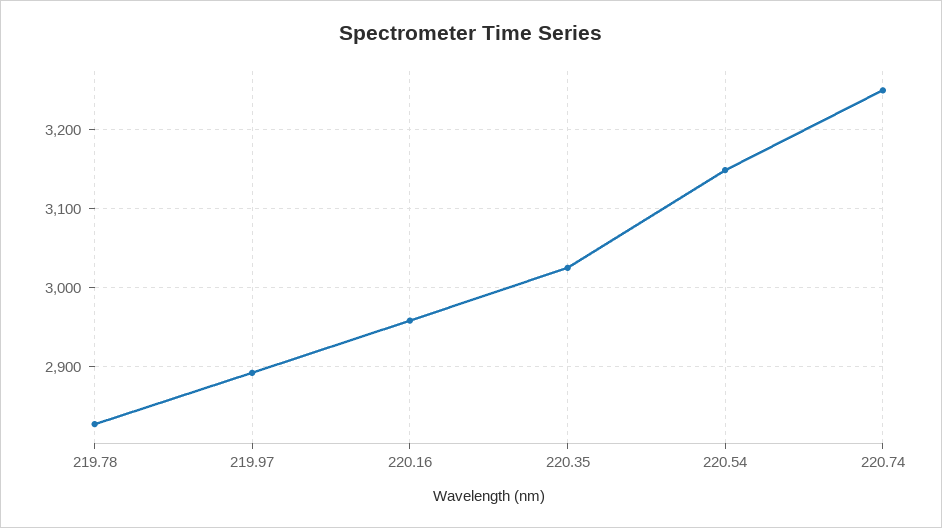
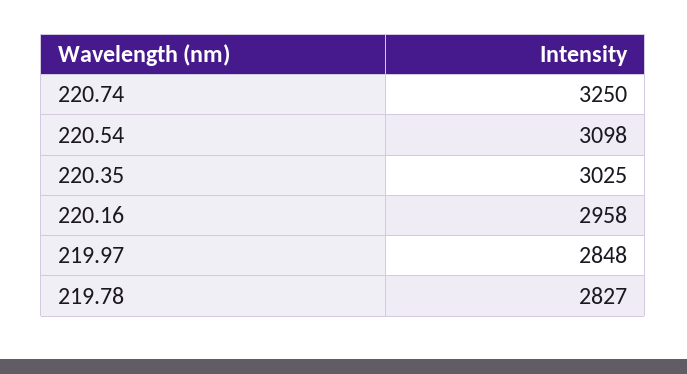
  {
    "219.78": 2827,
-   "219.97": 2890,
+   "219.97": 2848,
    "220.16": 2958,
    "220.35": 3025,
-   "220.54": 3150,
+   "220.54": 3098,
    "220.74": 3250
  }

